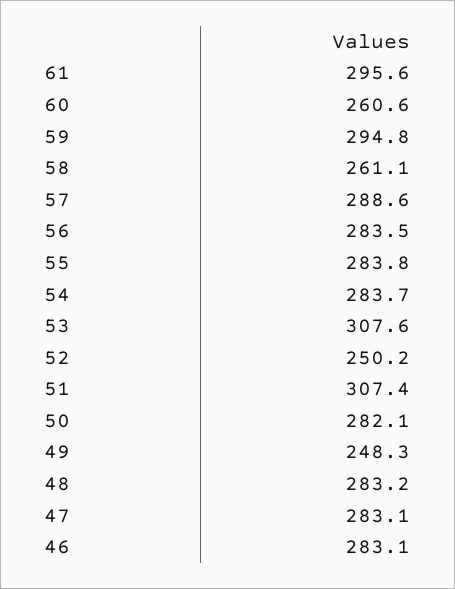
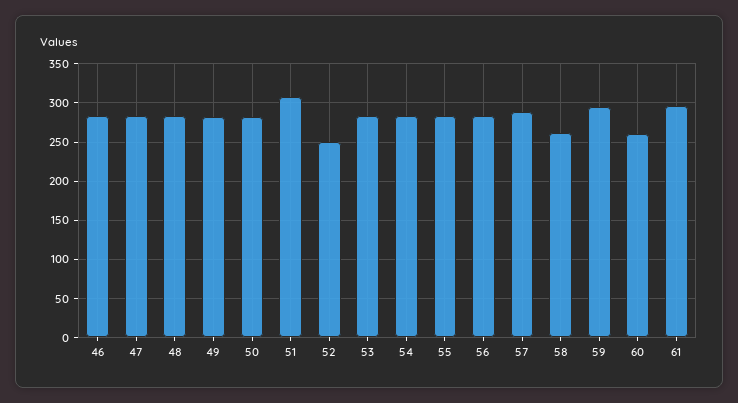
  {
    "61": 295.6,
    "60": 260.6,
    "59": 294.8,
    "58": 261.1,
    "57": 288.6,
    "56": 283.5,
    "55": 283.8,
    "54": 283.7,
-   "53": 307.6,
+   "53": 280,
    "52": 250.2,
    "51": 307.4,
    "50": 282.1,
-   "49": 248.3,
+   "49": 280,
    "48": 283.2,
    "47": 283.1,
    "46": 283.1
  }

